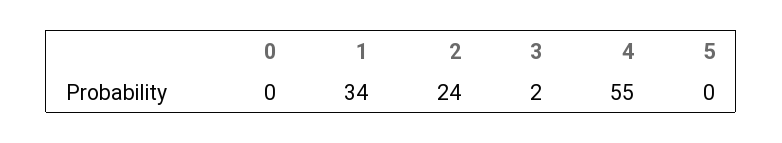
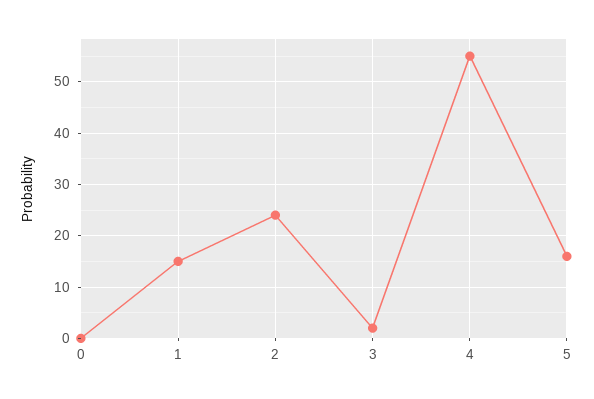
  {
    "0": 0,
-   "1": 34,
+   "1": 15,
    "2": 24,
    "3": 2,
    "4": 55,
-   "5": 0
+   "5": 15
  }

